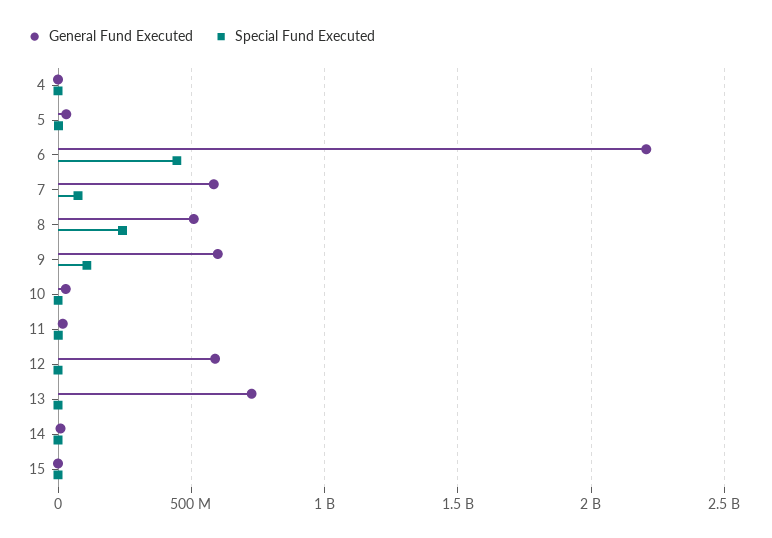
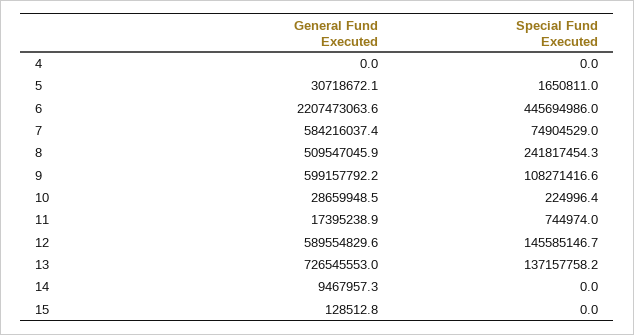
  {
    "General Fund Executed": {
      "4": 0,
      "5": 30718672.1,
      "6": 2207473063.6,
      "7": 584216037.4,
      "8": 509547045.9,
      "9": 599157792.2,
      "10": 28659948.5,
      "11": 17395238.9,
      "12": 589554829.6,
      "13": 726545553,
      "14": 9467957.3,
      "15": 128512.8
    },
    "Special Fund Executed": {
      "4": 0,
      "5": 1650811,
      "6": 445694986,
      "7": 74904529,
      "8": 241817454.3,
      "9": 108271416.6,
      "10": 224996.4,
      "11": 744974,
-     "12": 0,
+     "12": 145585146.7,
-     "13": 0,
+     "13": 137157758.2,
      "14": 0,
      "15": 0
    }
  }

